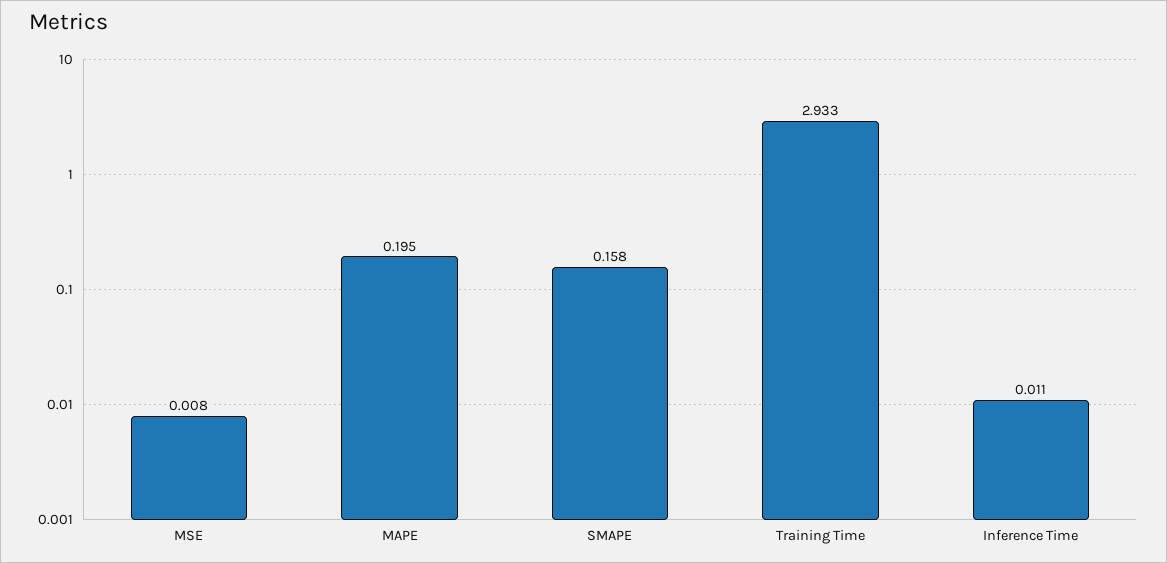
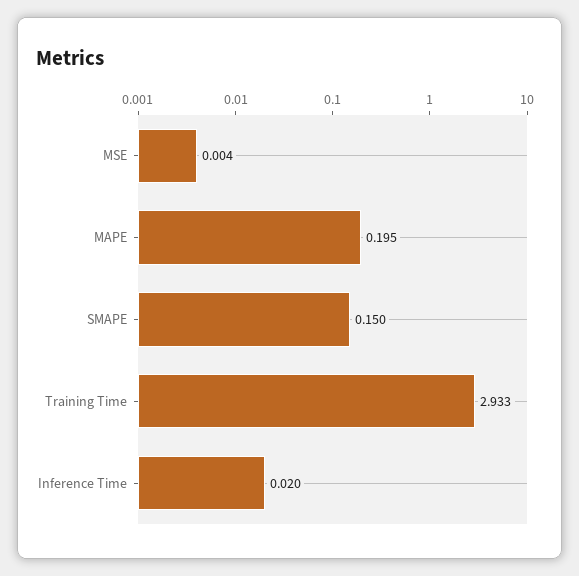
  {
-   "MSE": 0.008,
+   "MSE": 0.004,
    "MAPE": 0.195,
-   "SMAPE": 0.158,
+   "SMAPE": 0.15,
    "Training Time": 2.933,
-   "Inference Time": 0.011
+   "Inference Time": 0.02
  }

